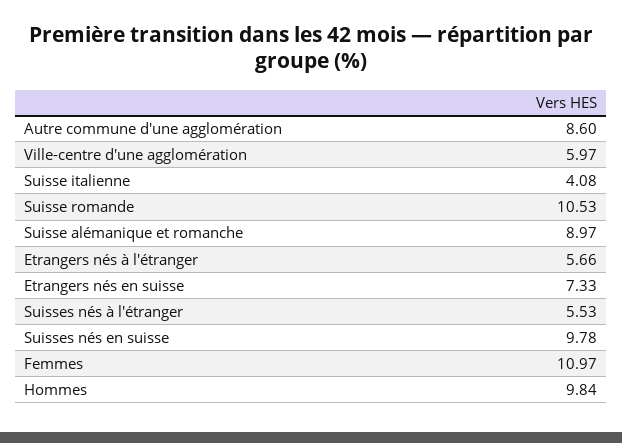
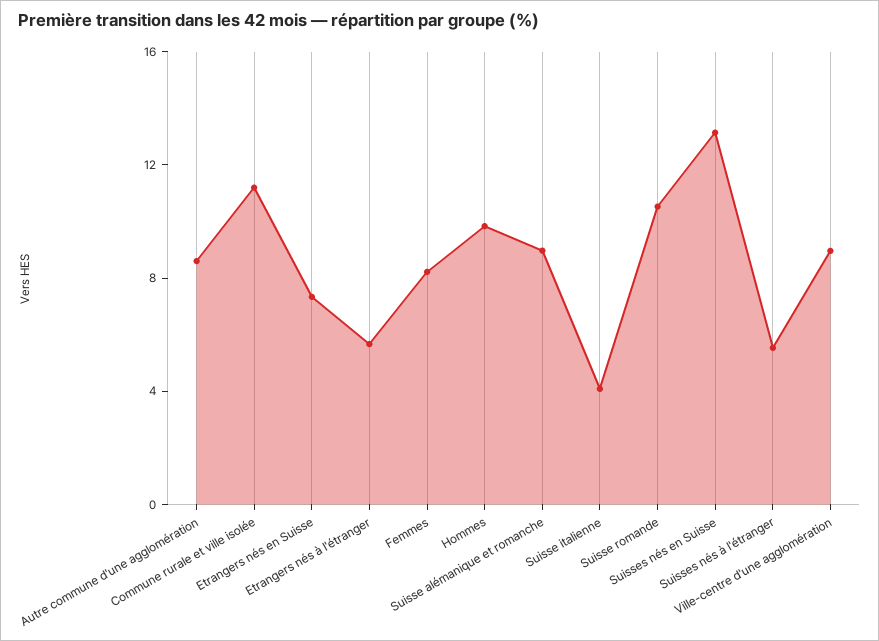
  {
    "Autre commune d'une agglomération": 8.6,
-   "Ville-centre d'une agglomération": 5.97,
+   "Ville-centre d'une agglomération": 9,
    "Suisse italienne": 4.08,
    "Suisse romande": 10.53,
    "Suisse alémanique et romanche": 8.97,
    "Etrangers nés à l'étranger": 5.66,
    "Etrangers nés en suisse": 7.33,
    "Suisses nés à l'étranger": 5.53,
-   "Suisses nés en suisse": 9.78,
+   "Suisses nés en suisse": 13,
-   "Femmes": 10.97,
+   "Femmes": 8,
-   "Hommes": 9.84
+   "Hommes": 9.84,
+   "Commune rurale et ville isolée": 11
  }

